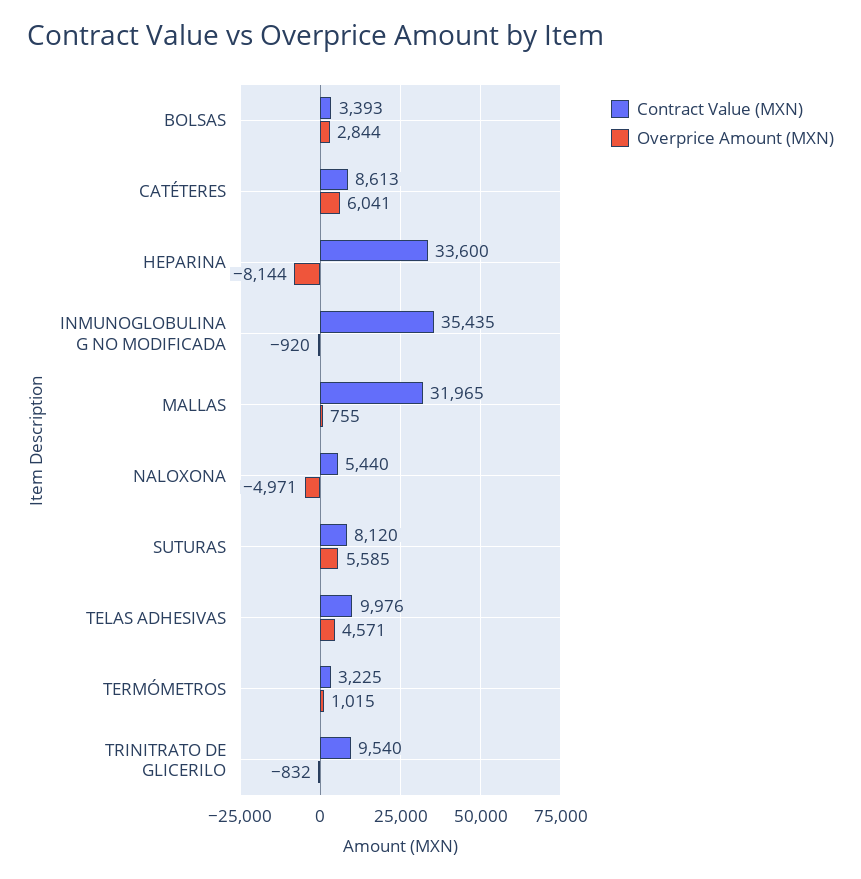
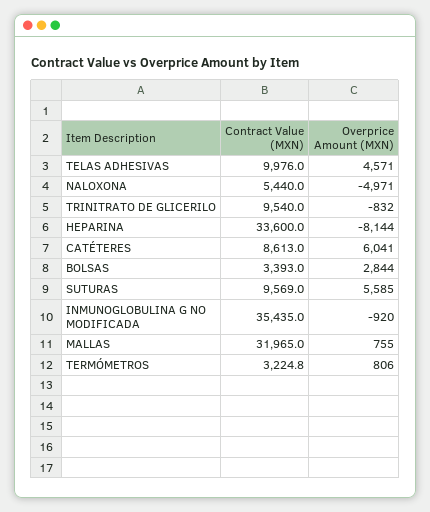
  {
    "Contract Value (MXN)": {
      "BOLSAS": 3393,
      "CATÉTERES": 8613,
      "HEPARINA": 33600,
      "INMUNOGLOBULINA G NO MODIFICADA": 35435,
      "MALLAS": 31965,
      "NALOXONA": 5440,
-     "SUTURAS": 8120,
+     "SUTURAS": 9569,
      "TELAS ADHESIVAS": 9976,
      "TERMÓMETROS": 3224.8,
      "TRINITRATO DE GLICERILO": 9540
    },
    "Overprice Amount (MXN)": {
      "BOLSAS": 2844,
      "CATÉTERES": 6041,
      "HEPARINA": -8144,
      "INMUNOGLOBULINA G NO MODIFICADA": -920,
      "MALLAS": 755,
      "NALOXONA": -4971,
      "SUTURAS": 5585,
      "TELAS ADHESIVAS": 4571,
-     "TERMÓMETROS": 1015,
+     "TERMÓMETROS": 806,
      "TRINITRATO DE GLICERILO": -832
    }
  }

